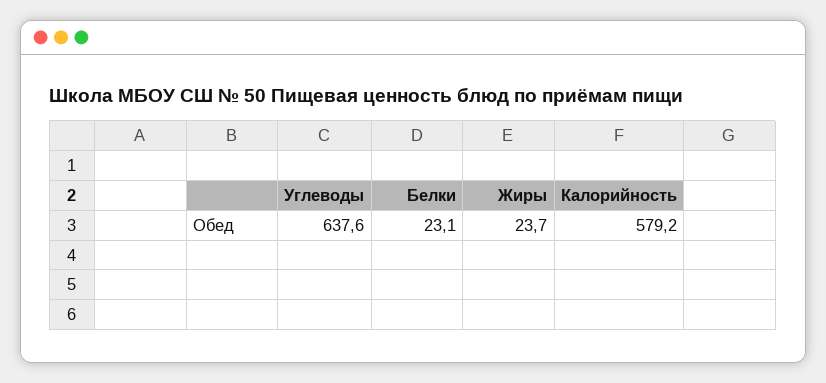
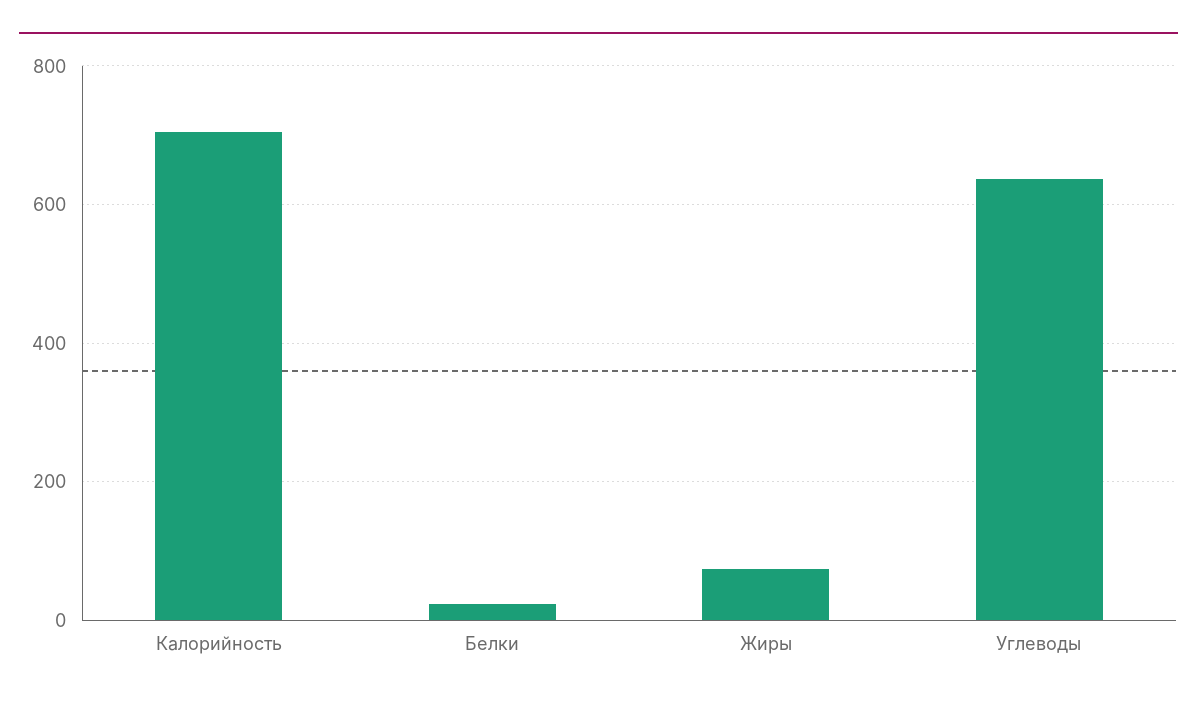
  {
    "Углеводы": 637.6,
    "Белки": 23.1,
-   "Жиры": 23.7,
+   "Жиры": 80,
-   "Калорийность": 579.2
+   "Калорийность": 700
  }

